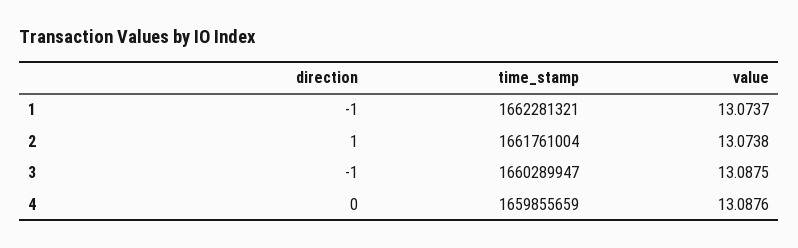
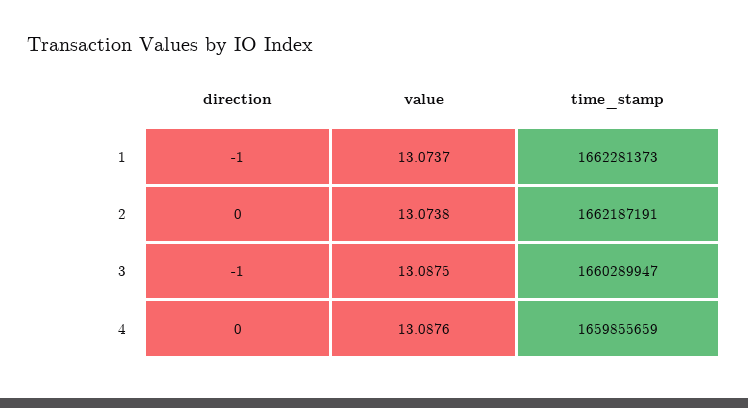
  {
    "direction": {
      "1": -1,
-     "2": 1,
+     "2": 0,
      "3": -1,
      "4": 0
    },
    "time_stamp": {
-     "1": 1662281321,
+     "1": 1662281373,
-     "2": 1661761004,
+     "2": 1662187191,
      "3": 1660289947,
      "4": 1659855659
    },
    "value": {
      "1": 13.0737,
      "2": 13.0738,
      "3": 13.0875,
      "4": 13.0876
    }
  }

